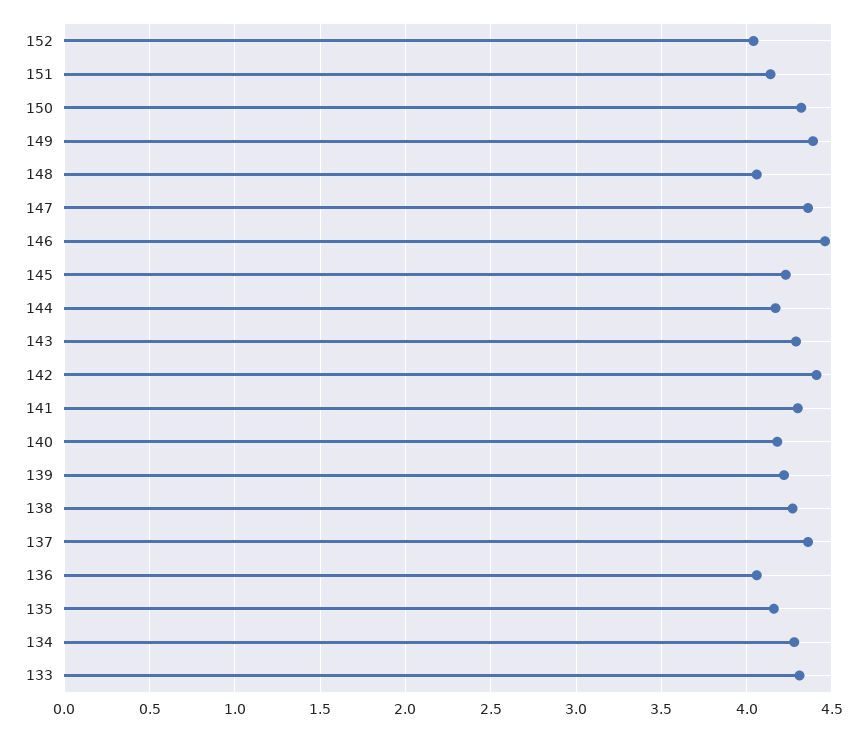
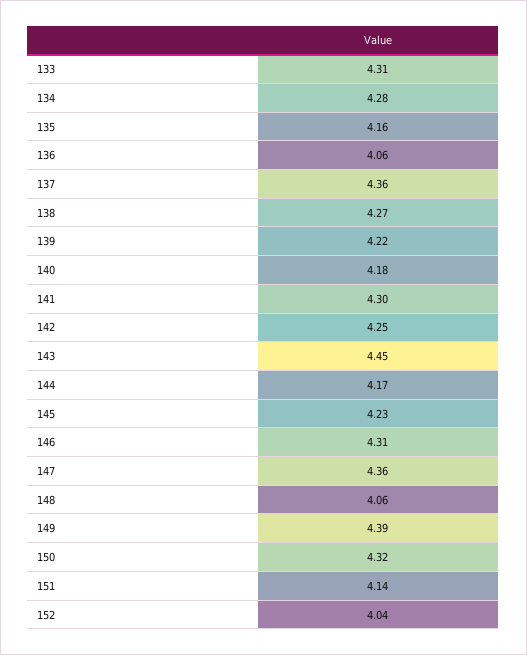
  {
    "152": 4.04,
    "151": 4.14,
    "150": 4.32,
    "149": 4.39,
    "148": 4.06,
    "147": 4.36,
-   "146": 4.45,
+   "146": 4.31,
    "145": 4.23,
    "144": 4.17,
-   "143": 4.3,
+   "143": 4.45,
-   "142": 4.4,
+   "142": 4.25,
    "141": 4.3,
    "140": 4.18,
    "139": 4.22,
    "138": 4.27,
    "137": 4.36,
    "136": 4.06,
    "135": 4.16,
    "134": 4.28,
    "133": 4.31
  }

